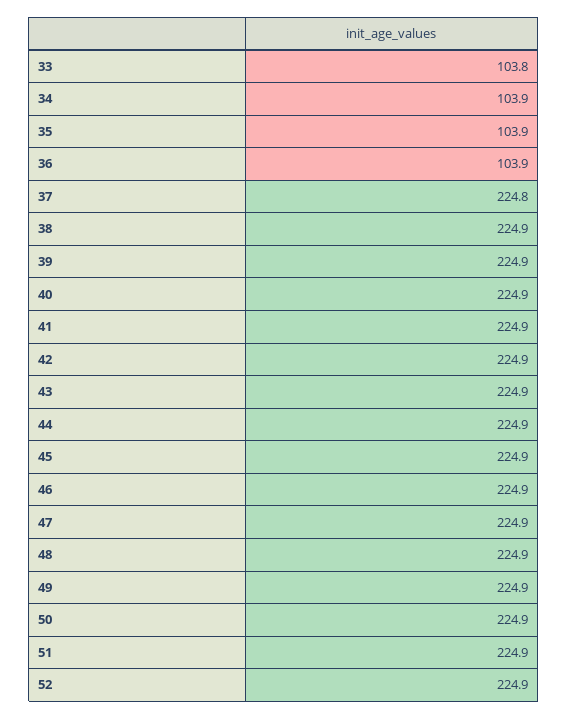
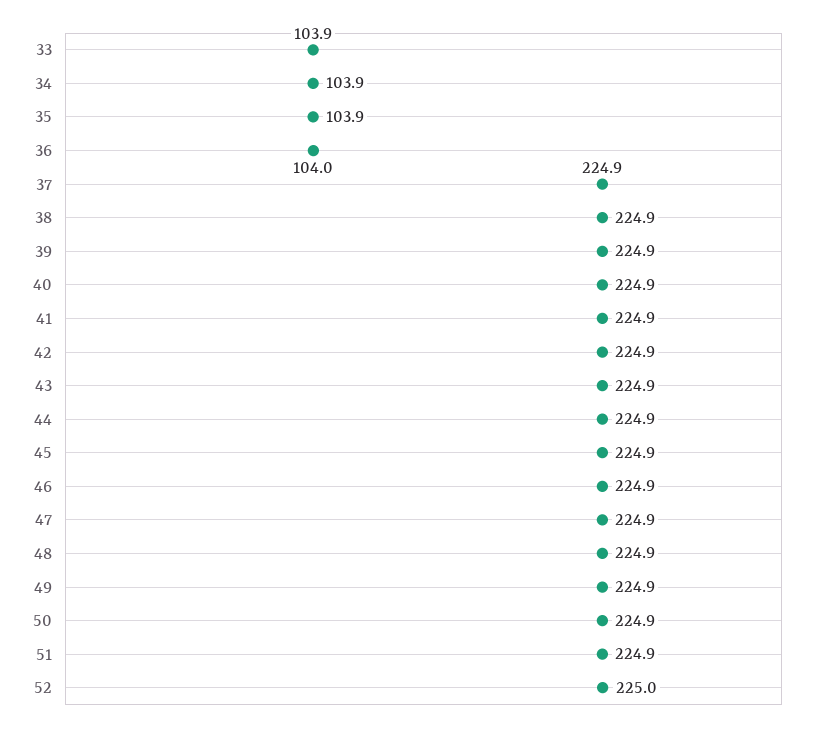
  {
-   "33": 103.8,
+   "33": 103.9,
    "34": 103.9,
    "35": 103.9,
-   "36": 103.9,
+   "36": 104,
-   "37": 224.8,
+   "37": 224.9,
    "38": 224.9,
    "39": 224.9,
    "40": 224.9,
    "41": 224.9,
    "42": 224.9,
    "43": 224.9,
    "44": 224.9,
    "45": 224.9,
    "46": 224.9,
    "47": 224.9,
    "48": 224.9,
    "49": 224.9,
    "50": 224.9,
    "51": 224.9,
-   "52": 224.9
+   "52": 225
  }

